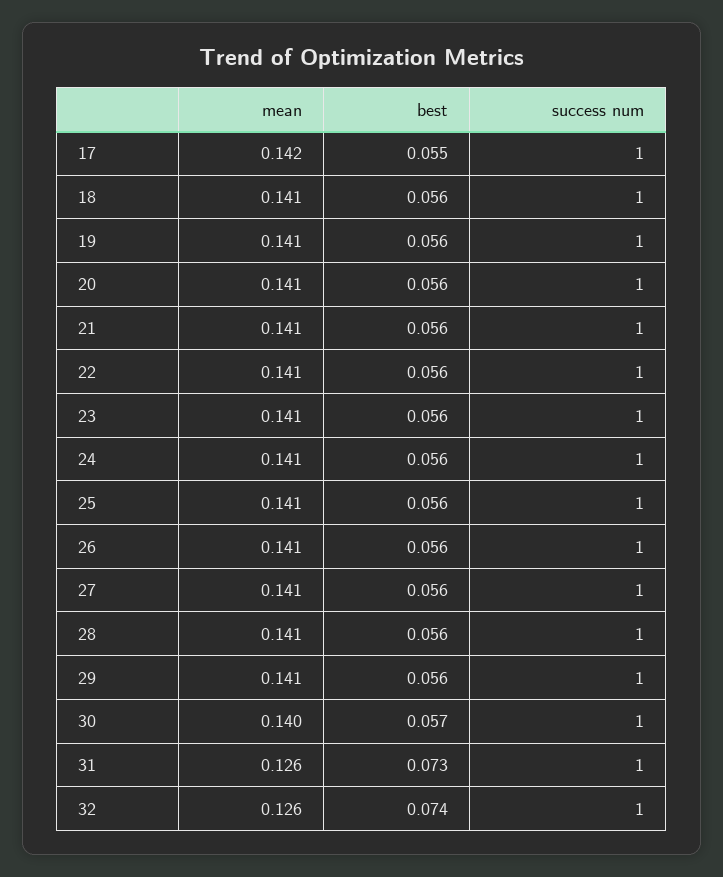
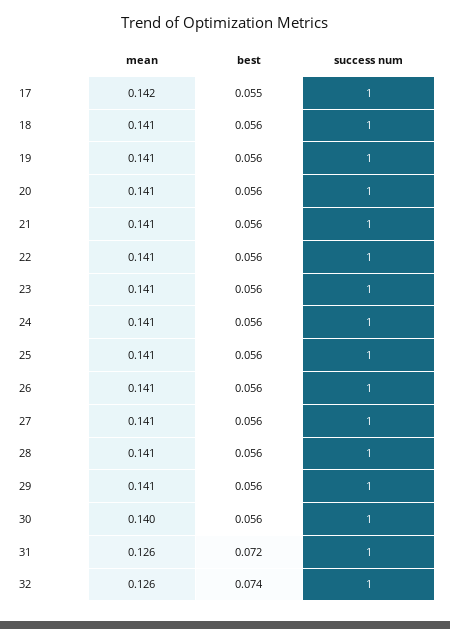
  {
    "mean": {
      "17": 0.142,
      "18": 0.141,
      "19": 0.141,
      "20": 0.141,
      "21": 0.141,
      "22": 0.141,
      "23": 0.141,
      "24": 0.141,
      "25": 0.141,
      "26": 0.141,
      "27": 0.141,
      "28": 0.141,
      "29": 0.141,
      "30": 0.14,
      "31": 0.126,
      "32": 0.126
    },
    "best": {
      "17": 0.055,
      "18": 0.056,
      "19": 0.056,
      "20": 0.056,
      "21": 0.056,
      "22": 0.056,
      "23": 0.056,
      "24": 0.056,
      "25": 0.056,
      "26": 0.056,
      "27": 0.056,
      "28": 0.056,
      "29": 0.056,
-     "30": 0.057,
+     "30": 0.056,
-     "31": 0.073,
+     "31": 0.072,
      "32": 0.074
    },
    "success num": {
      "17": 1,
      "18": 1,
      "19": 1,
      "20": 1,
      "21": 1,
      "22": 1,
      "23": 1,
      "24": 1,
      "25": 1,
      "26": 1,
      "27": 1,
      "28": 1,
      "29": 1,
      "30": 1,
      "31": 1,
      "32": 1
    }
  }

